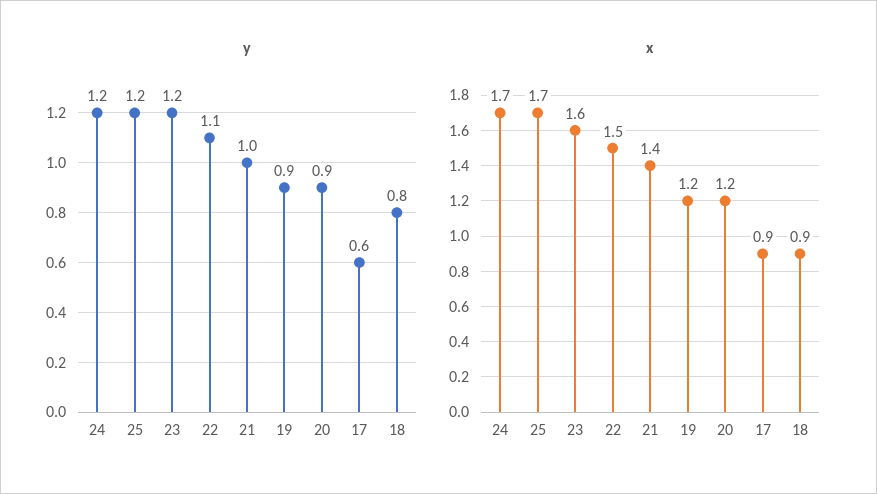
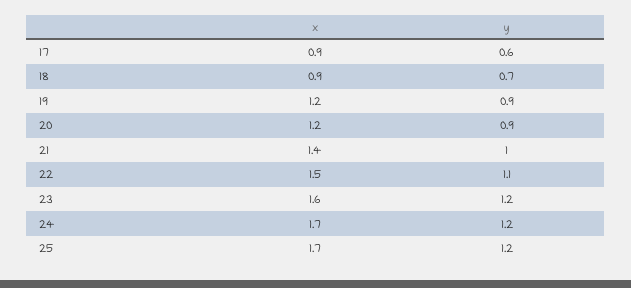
  {
    "y": {
      "24": 1.2,
      "25": 1.2,
      "23": 1.2,
      "22": 1.1,
      "21": 1,
      "19": 0.9,
      "20": 0.9,
      "17": 0.6,
-     "18": 0.8
+     "18": 0.7
    },
    "x": {
      "24": 1.7,
      "25": 1.7,
      "23": 1.6,
      "22": 1.5,
      "21": 1.4,
      "19": 1.2,
      "20": 1.2,
      "17": 0.9,
      "18": 0.9
    }
  }

